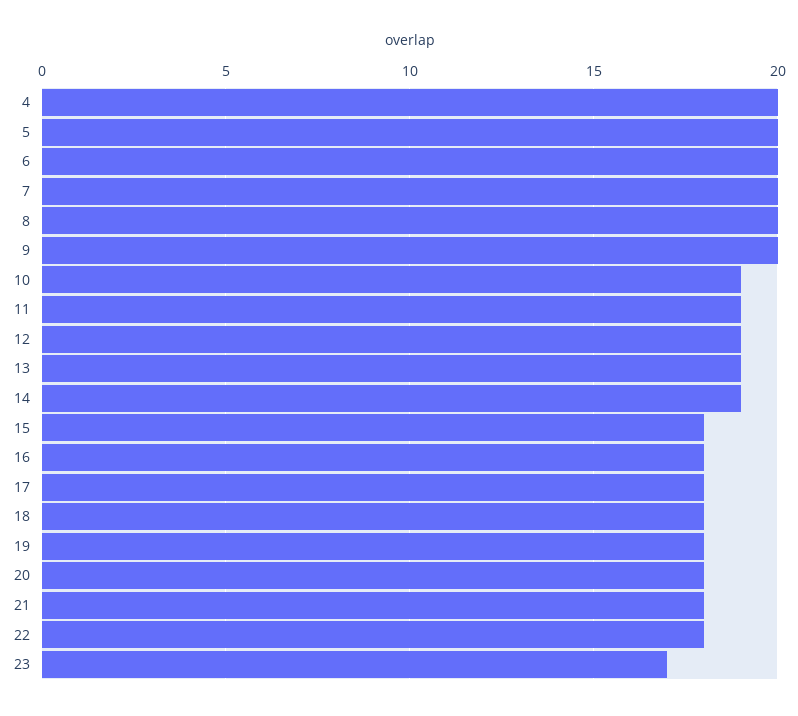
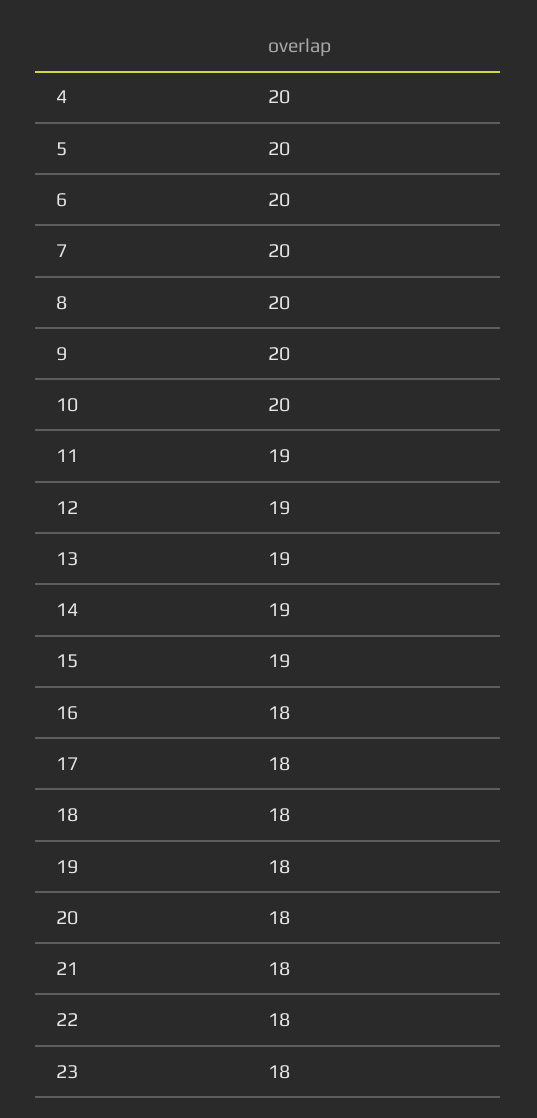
  {
    "4": 20,
    "5": 20,
    "6": 20,
    "7": 20,
    "8": 20,
    "9": 20,
-   "10": 19,
+   "10": 20,
    "11": 19,
    "12": 19,
    "13": 19,
    "14": 19,
-   "15": 18,
+   "15": 19,
    "16": 18,
    "17": 18,
    "18": 18,
    "19": 18,
    "20": 18,
    "21": 18,
    "22": 18,
-   "23": 17
+   "23": 18
  }

